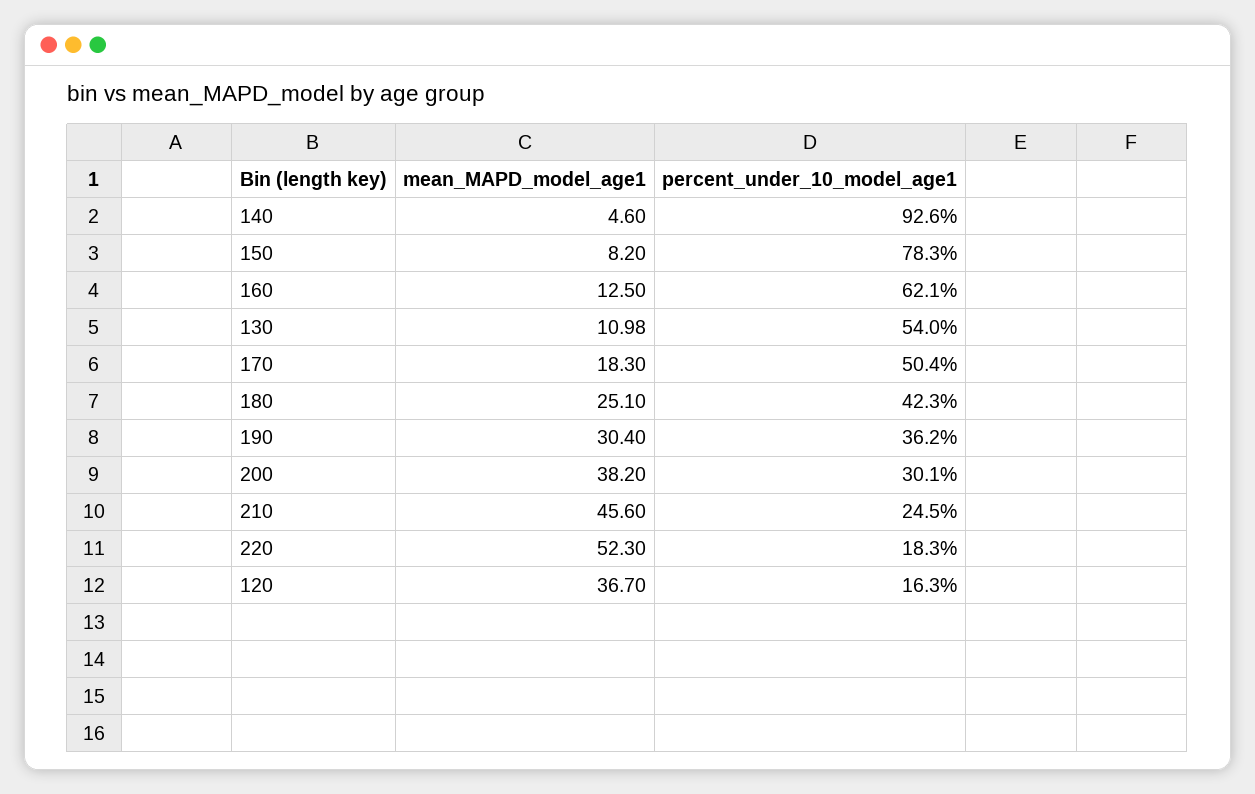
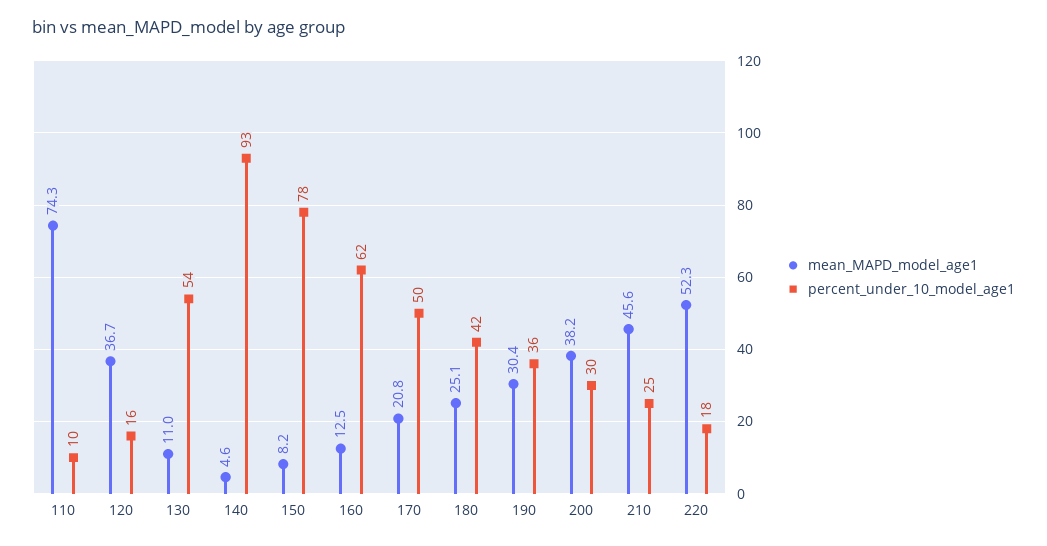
  {
    "mean_MAPD_model_age1": {
      "140": 4.6,
      "150": 8.2,
      "160": 12.5,
      "130": 10.98,
-     "170": 18.3,
+     "170": 20.8,
      "180": 25.1,
      "190": 30.4,
      "200": 38.2,
      "210": 45.6,
      "220": 52.3,
-     "120": 36.7
+     "120": 36.7,
+     "110": 74.3
    },
    "percent_under_10_model_age1": {
      "140": 92.6,
      "150": 78.3,
      "160": 62.1,
      "130": 54,
      "170": 50.4,
      "180": 42.3,
      "190": 36.2,
      "200": 30.1,
      "210": 24.5,
      "220": 18.3,
-     "120": 16.3
+     "120": 16.3,
+     "110": 10
    }
  }

